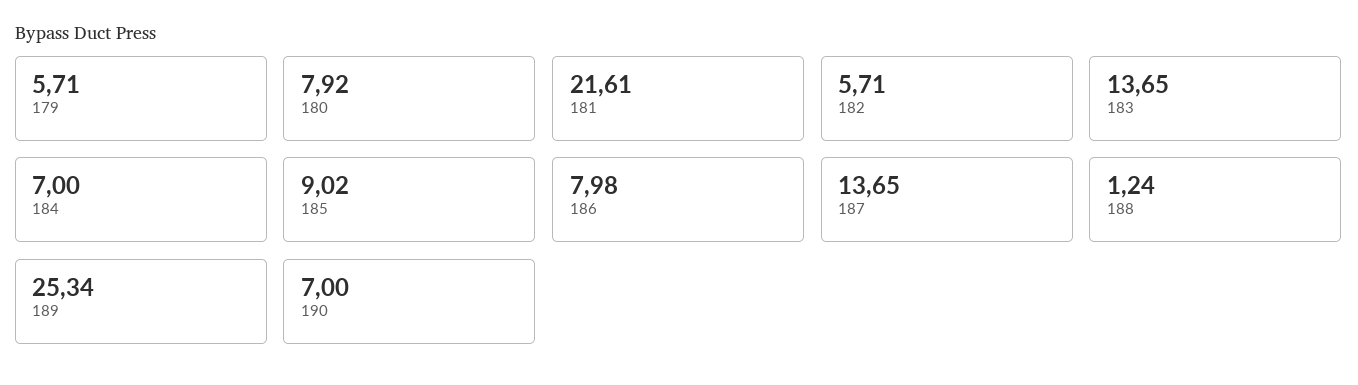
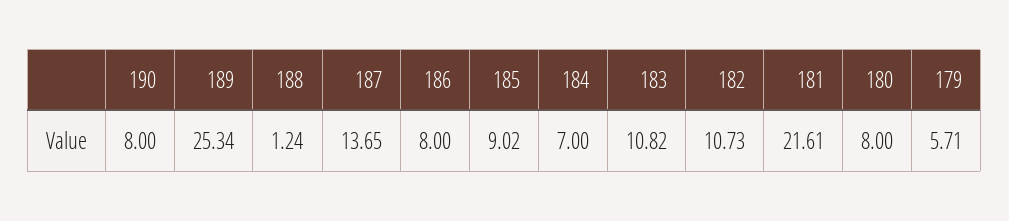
  {
    "179": 5.71,
-   "180": 7.92,
+   "180": 8,
    "181": 21.61,
-   "182": 5.71,
+   "182": 10.73,
-   "183": 13.65,
+   "183": 10.82,
    "184": 7,
    "185": 9.02,
-   "186": 7.98,
+   "186": 8,
    "187": 13.65,
    "188": 1.24,
    "189": 25.34,
-   "190": 7
+   "190": 8
  }

